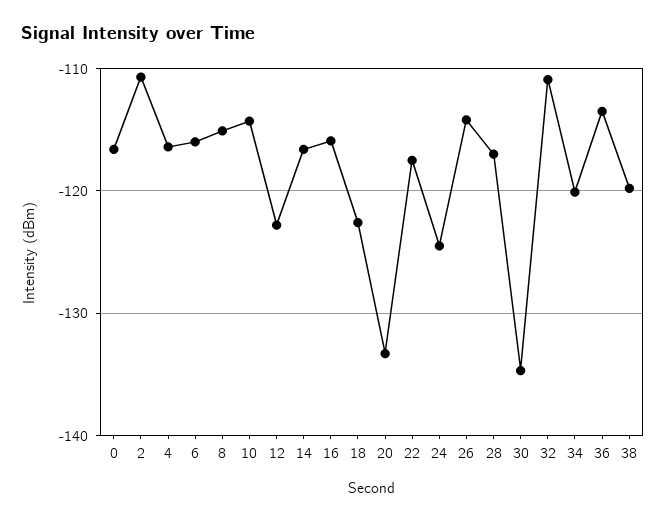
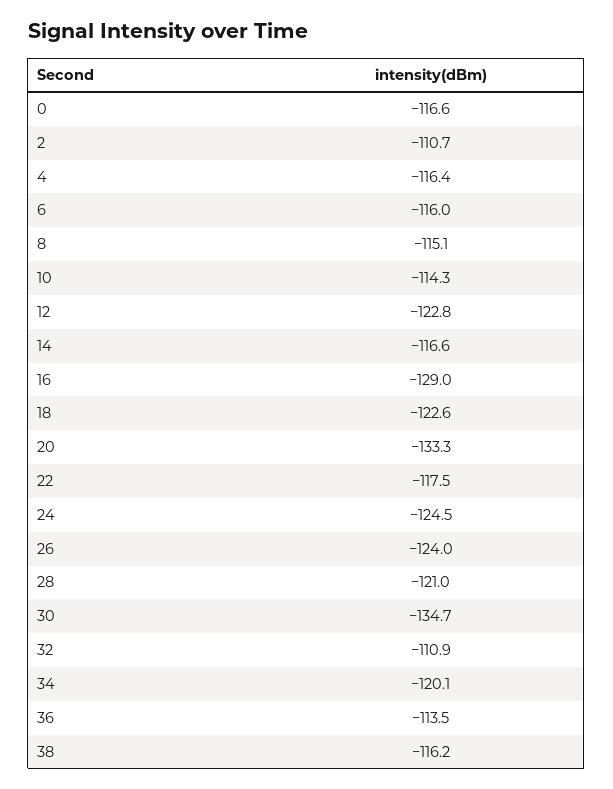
  {
    "0": -116.6,
    "2": -110.7,
    "4": -116.4,
    "6": -116,
    "8": -115.1,
    "10": -114.3,
    "12": -122.8,
    "14": -116.6,
-   "16": -116,
+   "16": -129,
    "18": -122.6,
    "20": -133.3,
    "22": -117.5,
    "24": -124.5,
-   "26": -114,
+   "26": -124,
-   "28": -117,
+   "28": -121,
    "30": -134.7,
    "32": -110.9,
    "34": -120.1,
    "36": -113.5,
-   "38": -120
+   "38": -116.2
  }

